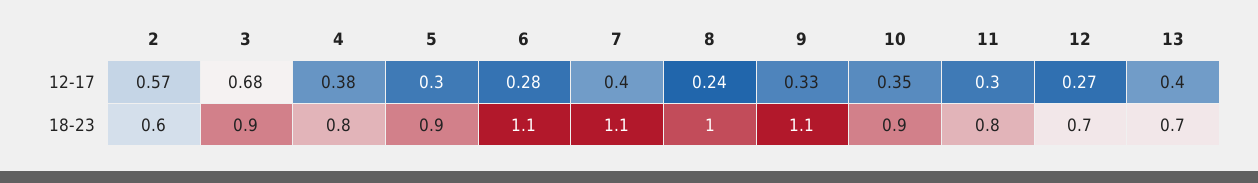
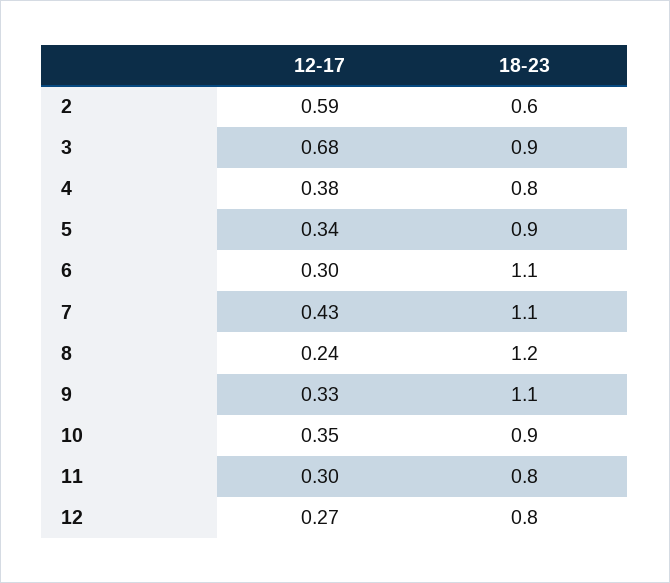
  {
    "2": {
-     "12-17": 0.57,
+     "12-17": 0.59,
      "18-23": 0.6
    },
    "3": {
      "12-17": 0.68,
      "18-23": 0.9
    },
    "4": {
      "12-17": 0.38,
      "18-23": 0.8
    },
    "5": {
-     "12-17": 0.3,
+     "12-17": 0.34,
      "18-23": 0.9
    },
    "6": {
-     "12-17": 0.28,
+     "12-17": 0.3,
      "18-23": 1.1
    },
    "7": {
-     "12-17": 0.4,
+     "12-17": 0.43,
      "18-23": 1.1
    },
    "8": {
      "12-17": 0.24,
-     "18-23": 1
+     "18-23": 1.2
    },
    "9": {
      "12-17": 0.33,
      "18-23": 1.1
    },
    "10": {
      "12-17": 0.35,
      "18-23": 0.9
    },
    "11": {
      "12-17": 0.3,
      "18-23": 0.8
    },
    "12": {
      "12-17": 0.27,
-     "18-23": 0.7
+     "18-23": 0.8
-   },
+   }
-   "13": {
-     "12-17": 0.4,
-     "18-23": 0.7
-   }
  }

